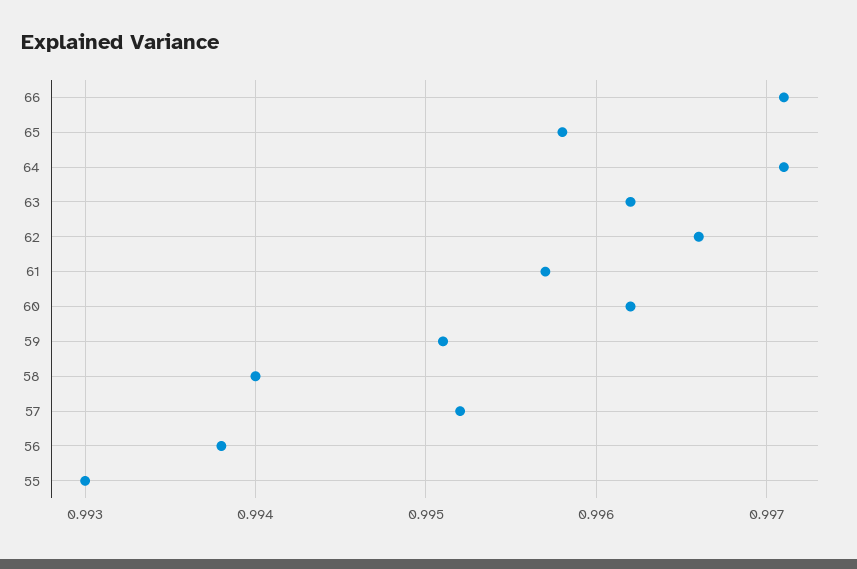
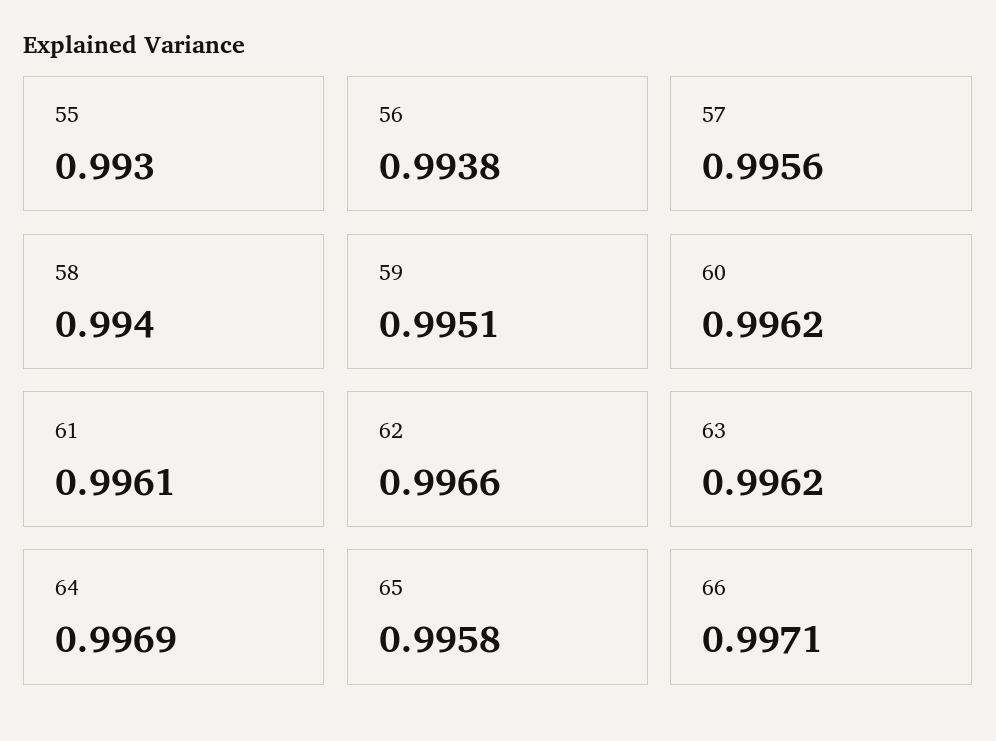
  {
    "66": 0.9971,
    "65": 0.9958,
-   "64": 0.9971,
+   "64": 0.9969,
    "63": 0.9962,
    "62": 0.9966,
-   "61": 0.9957,
+   "61": 0.9961,
    "60": 0.9962,
    "59": 0.9951,
    "58": 0.994,
-   "57": 0.9952,
+   "57": 0.9956,
    "56": 0.9938,
    "55": 0.993
  }

